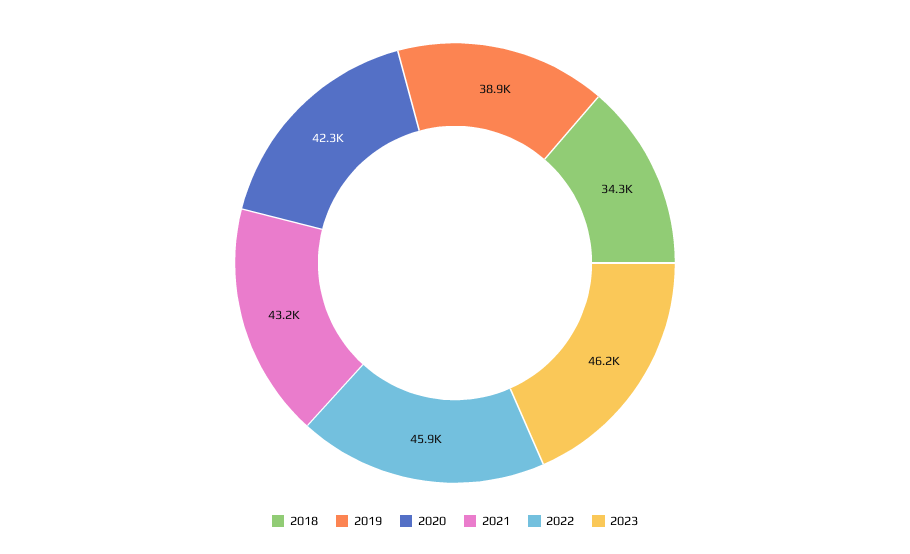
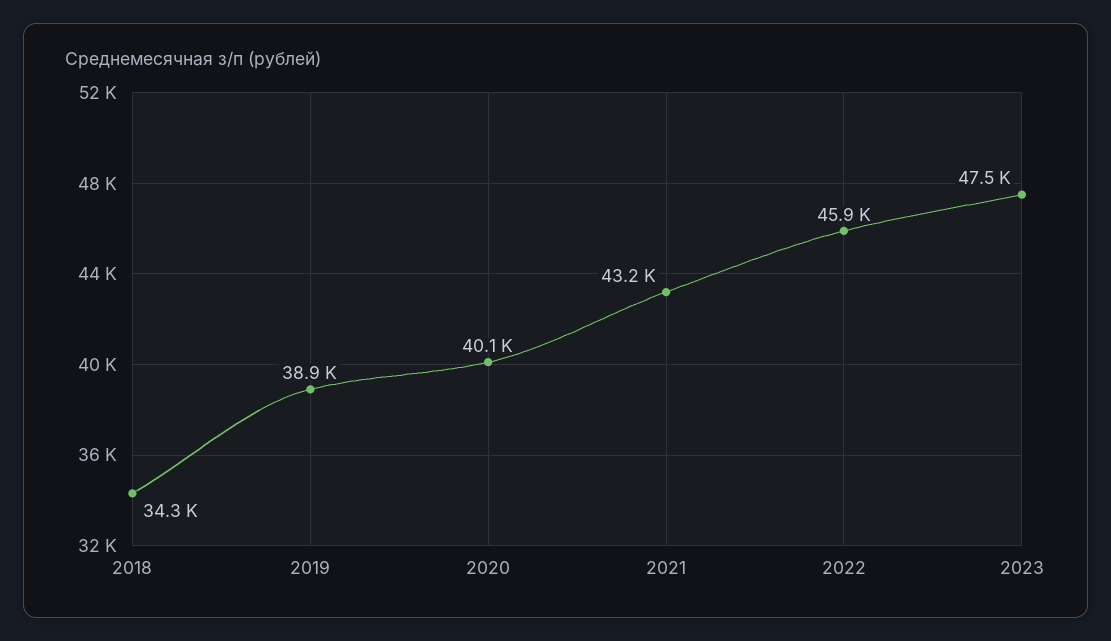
  {
    "2018": 34300,
    "2019": 38900,
-   "2020": 42300,
+   "2020": 40100,
    "2021": 43200,
    "2022": 45900,
-   "2023": 46200
+   "2023": 47500
  }

